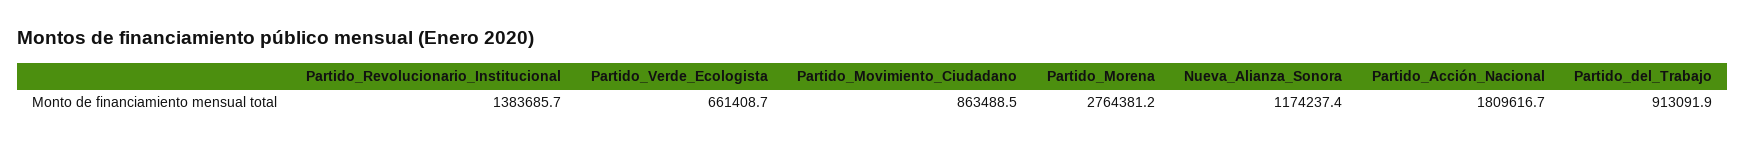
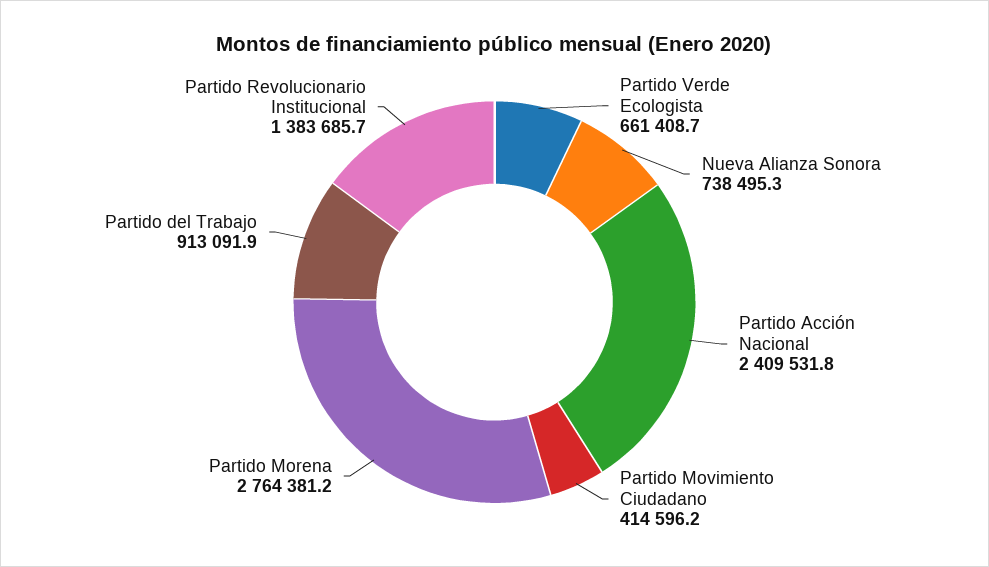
  {
    "Partido_Revolucionario_Institucional": 1383685.7,
    "Partido_Verde_Ecologista": 661408.7,
-   "Partido_Movimiento_Ciudadano": 863488.5,
+   "Partido_Movimiento_Ciudadano": 414596.2,
    "Partido_Morena": 2764381.2,
-   "Nueva_Alianza_Sonora": 1174237.4,
+   "Nueva_Alianza_Sonora": 738495.3,
-   "Partido_Acción_Nacional": 1809616.7,
+   "Partido_Acción_Nacional": 2409531.8,
    "Partido_del_Trabajo": 913091.9
  }

